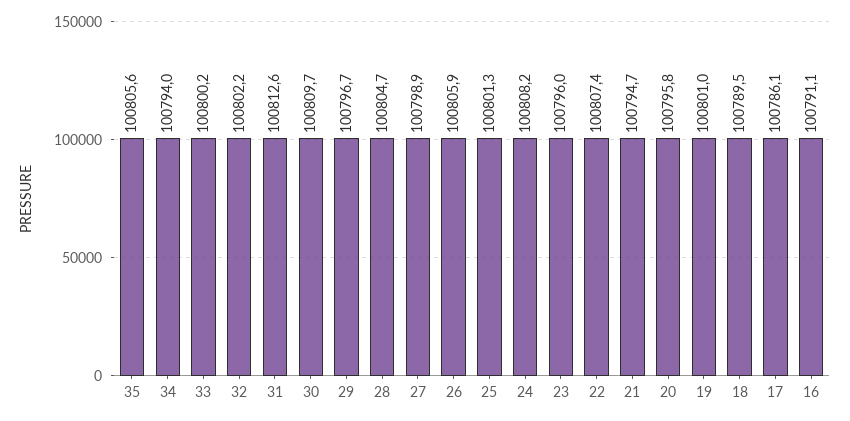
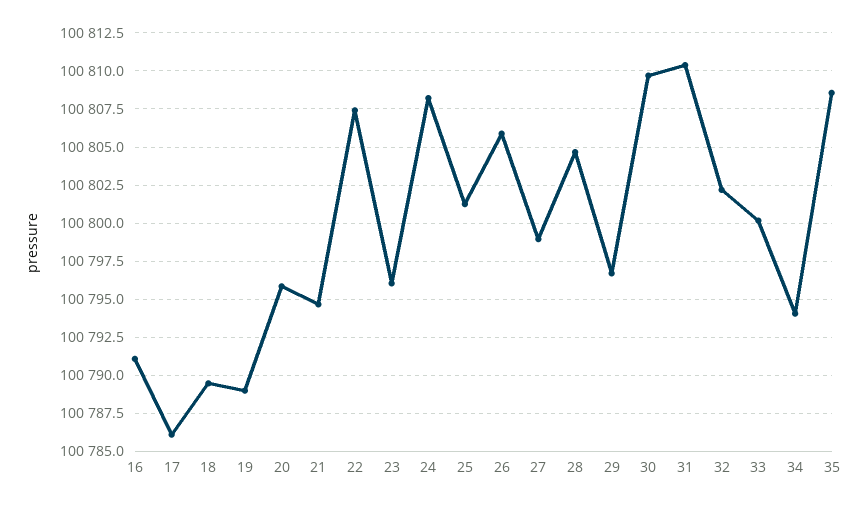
  {
-   "35": 100805.6,
+   "35": 100808.5,
    "34": 100794,
    "33": 100800.2,
    "32": 100802.2,
-   "31": 100812.6,
+   "31": 100810.5,
    "30": 100809.7,
    "29": 100796.7,
    "28": 100804.7,
    "27": 100798.9,
    "26": 100805.9,
    "25": 100801.3,
    "24": 100808.2,
    "23": 100796,
    "22": 100807.4,
    "21": 100794.7,
    "20": 100795.8,
-   "19": 100801,
+   "19": 100789,
    "18": 100789.5,
    "17": 100786.1,
    "16": 100791.1
  }

